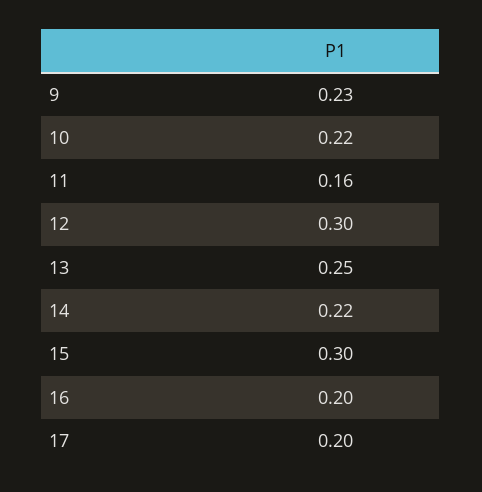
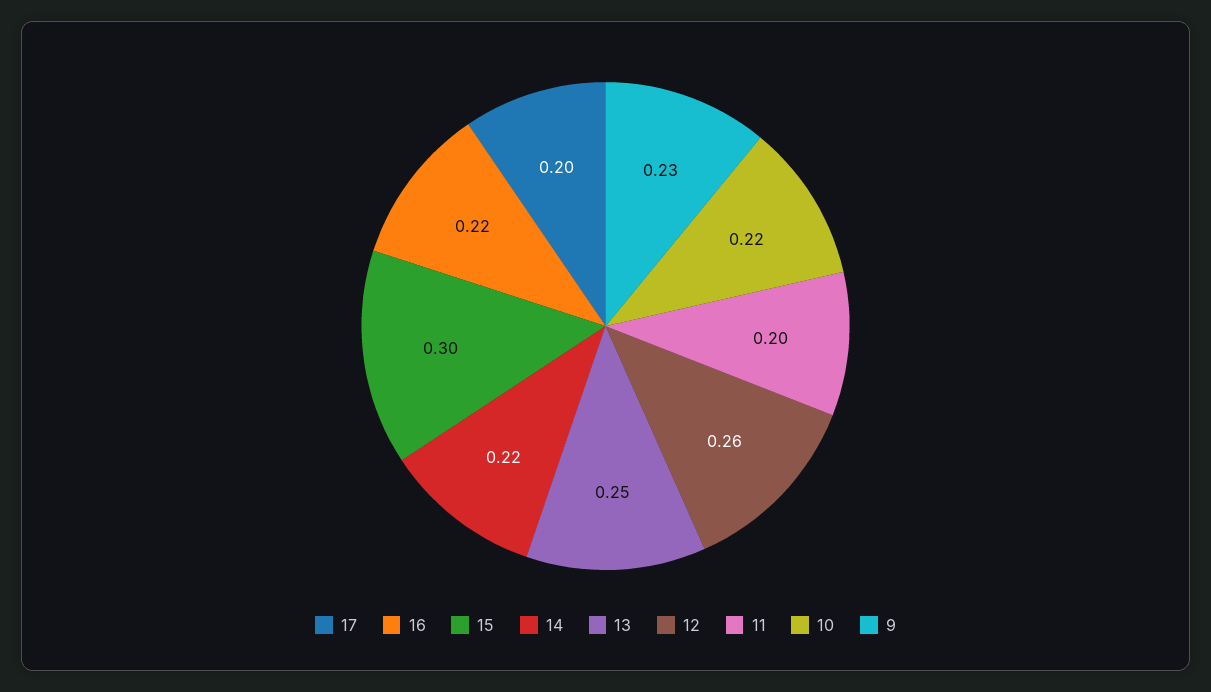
  {
    "9": 0.23,
    "10": 0.22,
-   "11": 0.16,
+   "11": 0.2,
-   "12": 0.3,
+   "12": 0.26,
    "13": 0.25,
    "14": 0.22,
    "15": 0.3,
-   "16": 0.2,
+   "16": 0.22,
    "17": 0.2
  }

